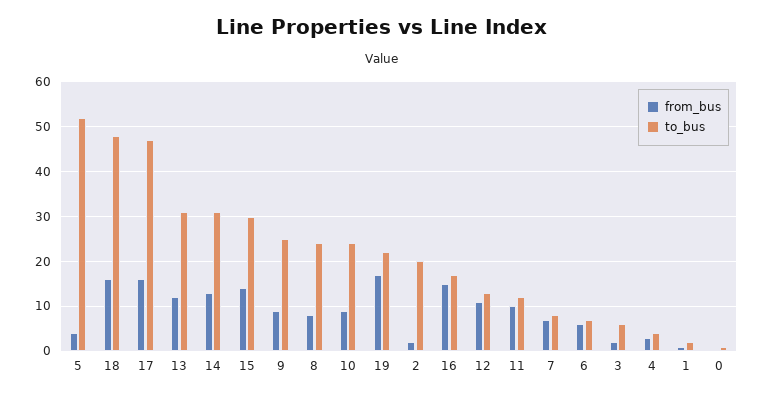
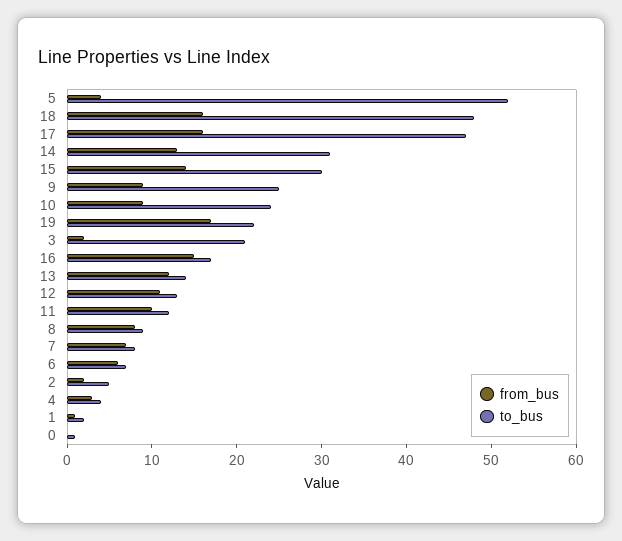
  {
    "from_bus": {
      "5": 4,
      "18": 16,
      "17": 16,
      "13": 12,
      "14": 13,
      "15": 14,
      "9": 9,
      "8": 8,
      "10": 9,
      "19": 17,
      "2": 2,
      "16": 15,
      "12": 11,
      "11": 10,
      "7": 7,
      "6": 6,
      "3": 2,
      "4": 3,
      "1": 1,
      "0": 0
    },
    "to_bus": {
      "5": 52,
      "18": 48,
      "17": 47,
-     "13": 30,
+     "13": 14,
      "14": 31,
      "15": 30,
      "9": 25,
-     "8": 25,
+     "8": 9,
      "10": 24,
      "19": 22,
-     "2": 20,
+     "2": 5,
      "16": 17,
      "12": 13,
      "11": 12,
      "7": 8,
      "6": 7,
-     "3": 5,
+     "3": 21,
      "4": 4,
      "1": 2,
      "0": 1
    }
  }

